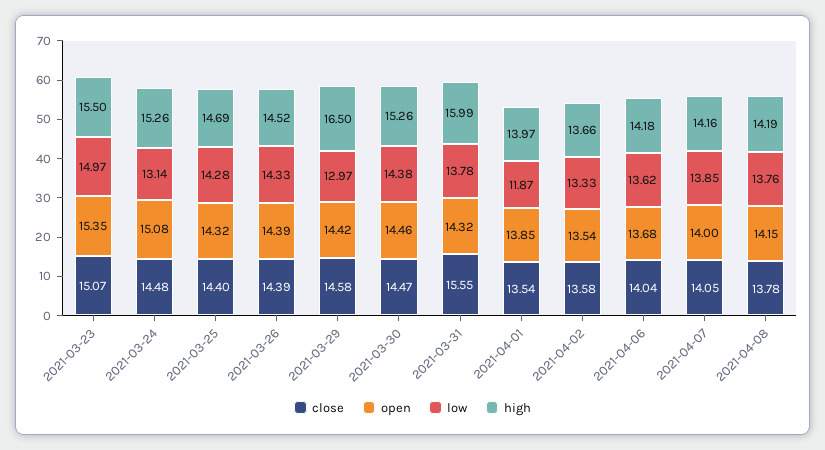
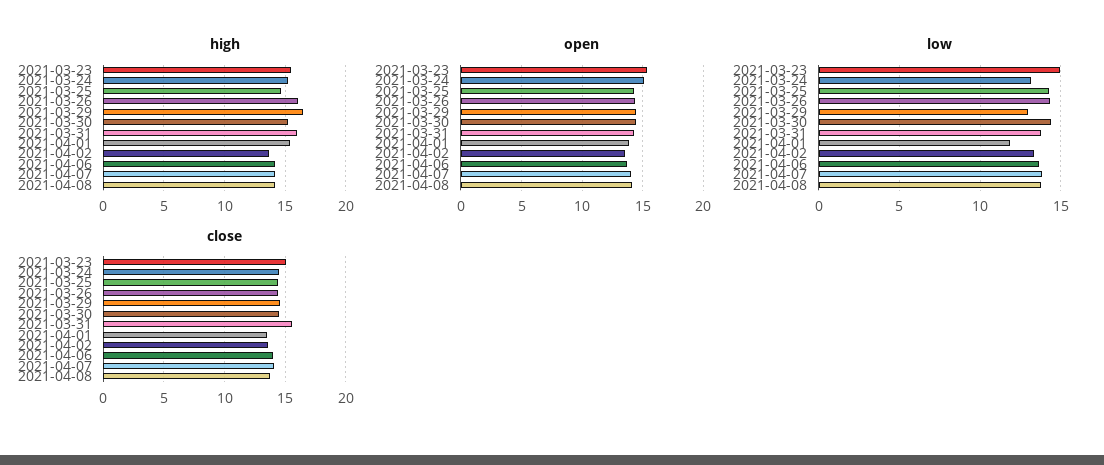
  {
    "close": {
      "2021-03-23": 15.07,
      "2021-03-24": 14.48,
      "2021-03-25": 14.4,
      "2021-03-26": 14.39,
      "2021-03-29": 14.58,
      "2021-03-30": 14.47,
      "2021-03-31": 15.55,
      "2021-04-01": 13.54,
      "2021-04-02": 13.58,
      "2021-04-06": 14.04,
      "2021-04-07": 14.05,
      "2021-04-08": 13.78
    },
    "open": {
      "2021-03-23": 15.35,
      "2021-03-24": 15.08,
      "2021-03-25": 14.32,
      "2021-03-26": 14.39,
      "2021-03-29": 14.42,
      "2021-03-30": 14.46,
      "2021-03-31": 14.32,
      "2021-04-01": 13.85,
      "2021-04-02": 13.54,
      "2021-04-06": 13.68,
      "2021-04-07": 14,
      "2021-04-08": 14.15
    },
    "low": {
      "2021-03-23": 14.97,
      "2021-03-24": 13.14,
      "2021-03-25": 14.28,
      "2021-03-26": 14.33,
      "2021-03-29": 12.97,
      "2021-03-30": 14.38,
      "2021-03-31": 13.78,
      "2021-04-01": 11.87,
      "2021-04-02": 13.33,
      "2021-04-06": 13.62,
      "2021-04-07": 13.85,
      "2021-04-08": 13.76
    },
    "high": {
      "2021-03-23": 15.5,
      "2021-03-24": 15.26,
      "2021-03-25": 14.69,
-     "2021-03-26": 14.52,
+     "2021-03-26": 16,
      "2021-03-29": 16.5,
      "2021-03-30": 15.26,
      "2021-03-31": 15.99,
-     "2021-04-01": 13.97,
+     "2021-04-01": 15.5,
      "2021-04-02": 13.66,
      "2021-04-06": 14.18,
      "2021-04-07": 14.16,
      "2021-04-08": 14.19
    }
  }

